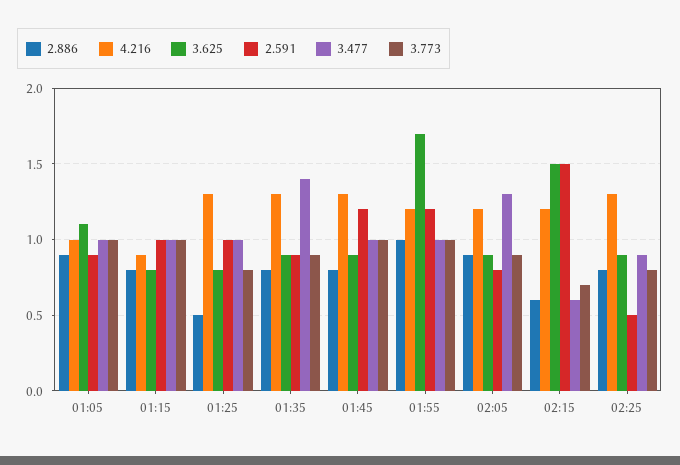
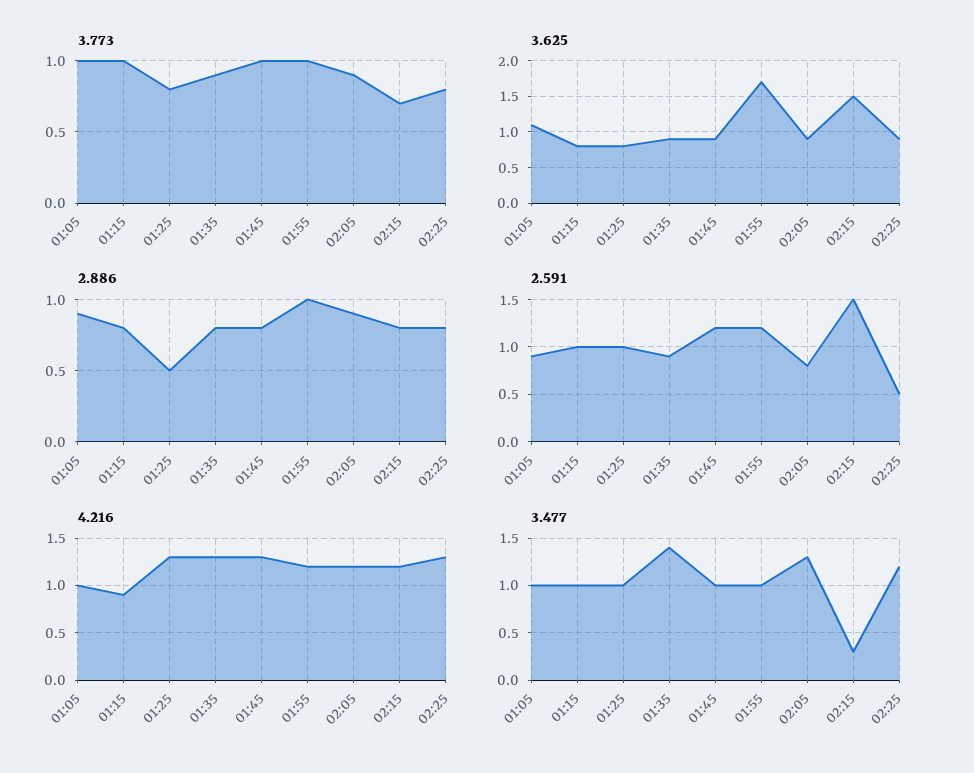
  {
    "2.886": {
      "01:05": 0.9,
      "01:15": 0.8,
      "01:25": 0.5,
      "01:35": 0.8,
      "01:45": 0.8,
      "01:55": 1,
      "02:05": 0.9,
-     "02:15": 0.6,
+     "02:15": 0.8,
      "02:25": 0.8
    },
    "4.216": {
      "01:05": 1,
      "01:15": 0.9,
      "01:25": 1.3,
      "01:35": 1.3,
      "01:45": 1.3,
      "01:55": 1.2,
      "02:05": 1.2,
      "02:15": 1.2,
      "02:25": 1.3
    },
    "3.625": {
      "01:05": 1.1,
      "01:15": 0.8,
      "01:25": 0.8,
      "01:35": 0.9,
      "01:45": 0.9,
      "01:55": 1.7,
      "02:05": 0.9,
      "02:15": 1.5,
      "02:25": 0.9
    },
    "2.591": {
      "01:05": 0.9,
      "01:15": 1,
      "01:25": 1,
      "01:35": 0.9,
      "01:45": 1.2,
      "01:55": 1.2,
      "02:05": 0.8,
      "02:15": 1.5,
      "02:25": 0.5
    },
    "3.477": {
      "01:05": 1,
      "01:15": 1,
      "01:25": 1,
      "01:35": 1.4,
      "01:45": 1,
      "01:55": 1,
      "02:05": 1.3,
-     "02:15": 0.6,
+     "02:15": 0.3,
-     "02:25": 0.9
+     "02:25": 1.2
    },
    "3.773": {
      "01:05": 1,
      "01:15": 1,
      "01:25": 0.8,
      "01:35": 0.9,
      "01:45": 1,
      "01:55": 1,
      "02:05": 0.9,
      "02:15": 0.7,
      "02:25": 0.8
    }
  }

